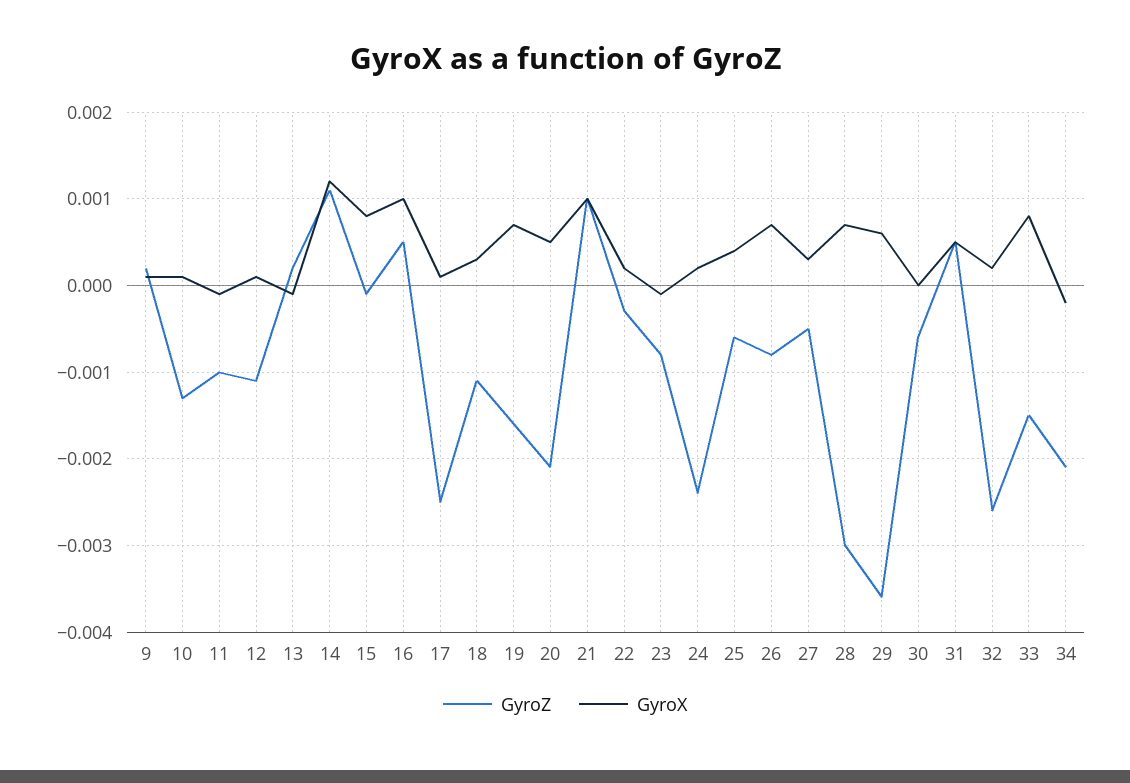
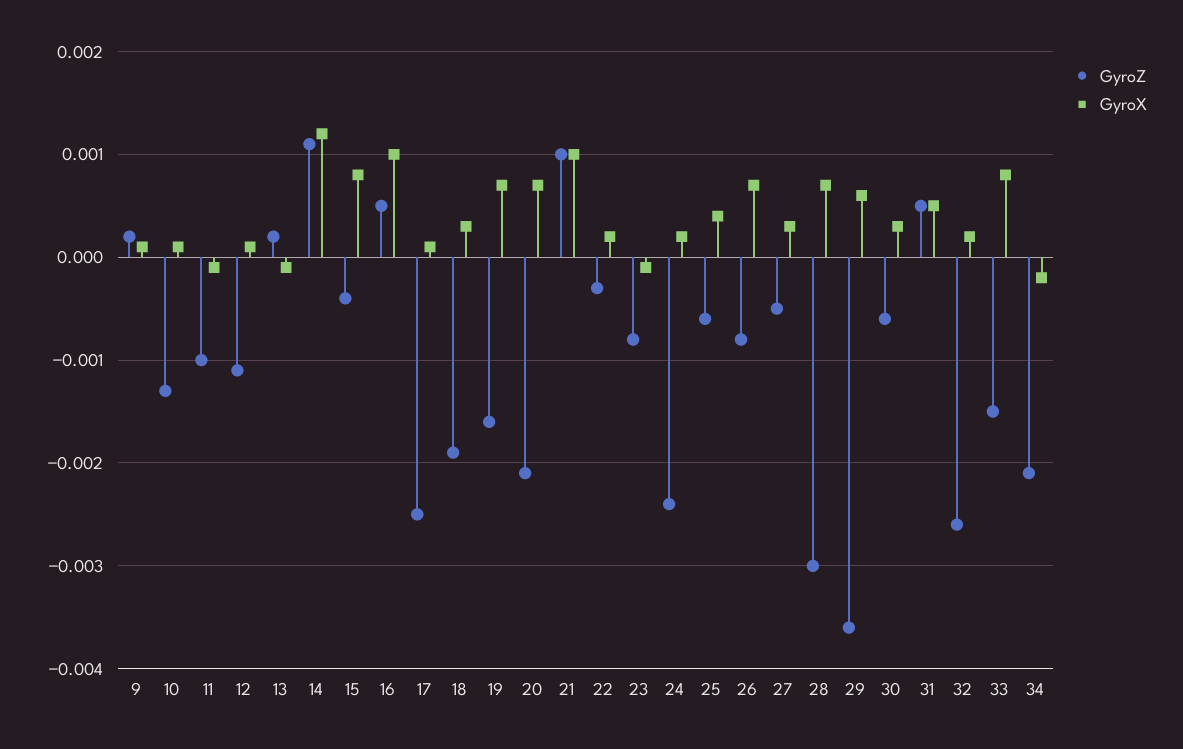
  {
    "GyroZ": {
      "9": 0.0002,
      "10": -0.0013,
      "11": -0.001,
      "12": -0.0011,
      "13": 0.0002,
      "14": 0.0011,
-     "15": -0.0001,
+     "15": -0.0004,
      "16": 0.0005,
      "17": -0.0025,
-     "18": -0.0011,
+     "18": -0.0019,
      "19": -0.0016,
      "20": -0.0021,
      "21": 0.001,
      "22": -0.0003,
      "23": -0.0008,
      "24": -0.0024,
      "25": -0.0006,
      "26": -0.0008,
      "27": -0.0005,
      "28": -0.003,
      "29": -0.0036,
      "30": -0.0006,
      "31": 0.0005,
      "32": -0.0026,
      "33": -0.0015,
      "34": -0.0021
    },
    "GyroX": {
      "9": 0.0001,
      "10": 0.0001,
      "11": -0.0001,
      "12": 0.0001,
      "13": -0.0001,
      "14": 0.0012,
      "15": 0.0008,
      "16": 0.001,
      "17": 0.0001,
      "18": 0.0003,
      "19": 0.0007,
-     "20": 0.0005,
+     "20": 0.0007,
      "21": 0.001,
      "22": 0.0002,
      "23": -0.0001,
      "24": 0.0002,
      "25": 0.0004,
      "26": 0.0007,
      "27": 0.0003,
      "28": 0.0007,
      "29": 0.0006,
-     "30": 0,
+     "30": 0.0003,
      "31": 0.0005,
      "32": 0.0002,
      "33": 0.0008,
      "34": -0.0002
    }
  }

